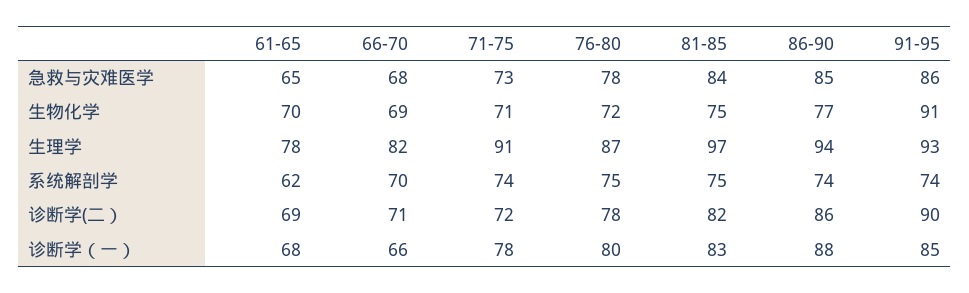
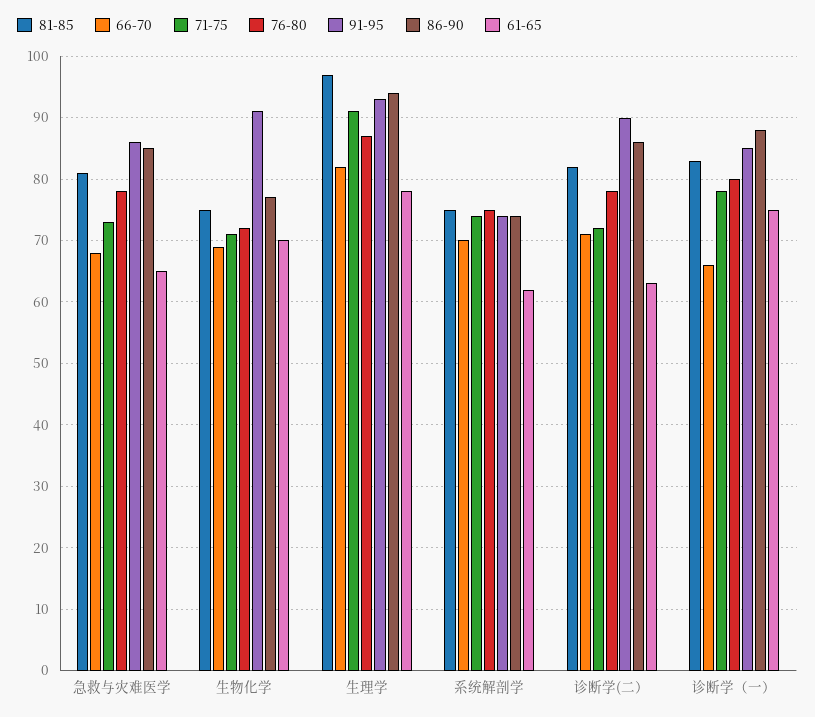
  {
    "61-65": {
      "急救与灾难医学": 65,
      "生物化学": 70,
      "生理学": 78,
      "系统解剖学": 62,
-     "诊断学(二）": 69,
+     "诊断学(二）": 63,
-     "诊断学（一）": 68
+     "诊断学（一）": 75
    },
    "66-70": {
      "急救与灾难医学": 68,
      "生物化学": 69,
      "生理学": 82,
      "系统解剖学": 70,
      "诊断学(二）": 71,
      "诊断学（一）": 66
    },
    "71-75": {
      "急救与灾难医学": 73,
      "生物化学": 71,
      "生理学": 91,
      "系统解剖学": 74,
      "诊断学(二）": 72,
      "诊断学（一）": 78
    },
    "76-80": {
      "急救与灾难医学": 78,
      "生物化学": 72,
      "生理学": 87,
      "系统解剖学": 75,
      "诊断学(二）": 78,
      "诊断学（一）": 80
    },
    "81-85": {
-     "急救与灾难医学": 84,
+     "急救与灾难医学": 81,
      "生物化学": 75,
      "生理学": 97,
      "系统解剖学": 75,
      "诊断学(二）": 82,
      "诊断学（一）": 83
    },
    "86-90": {
      "急救与灾难医学": 85,
      "生物化学": 77,
      "生理学": 94,
      "系统解剖学": 74,
      "诊断学(二）": 86,
      "诊断学（一）": 88
    },
    "91-95": {
      "急救与灾难医学": 86,
      "生物化学": 91,
      "生理学": 93,
      "系统解剖学": 74,
      "诊断学(二）": 90,
      "诊断学（一）": 85
    }
  }

